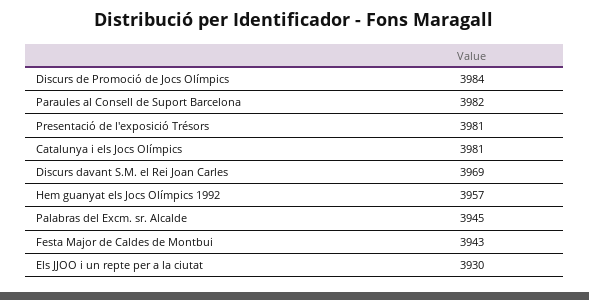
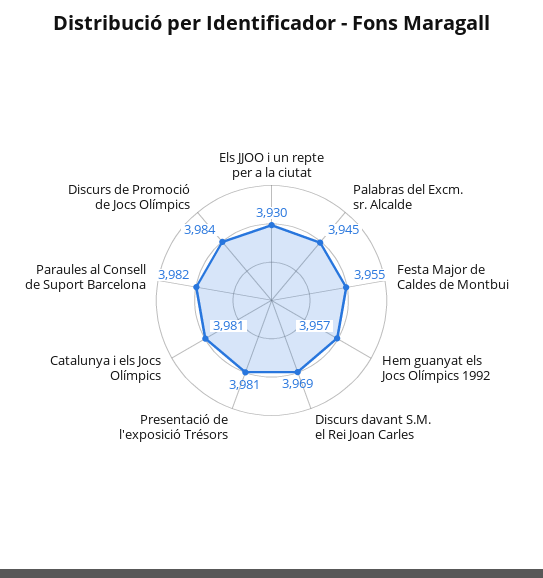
  {
    "Discurs de Promoció de Jocs Olímpics": 3984,
    "Paraules al Consell de Suport Barcelona": 3982,
    "Presentació de l'exposició Trésors": 3981,
    "Catalunya i els Jocs Olímpics": 3981,
    "Discurs davant S.M. el Rei Joan Carles": 3969,
    "Hem guanyat els Jocs Olímpics 1992": 3957,
    "Palabras del Excm. sr. Alcalde": 3945,
-   "Festa Major de Caldes de Montbui": 3943,
+   "Festa Major de Caldes de Montbui": 3955,
    "Els JJOO i un repte per a la ciutat": 3930
  }

